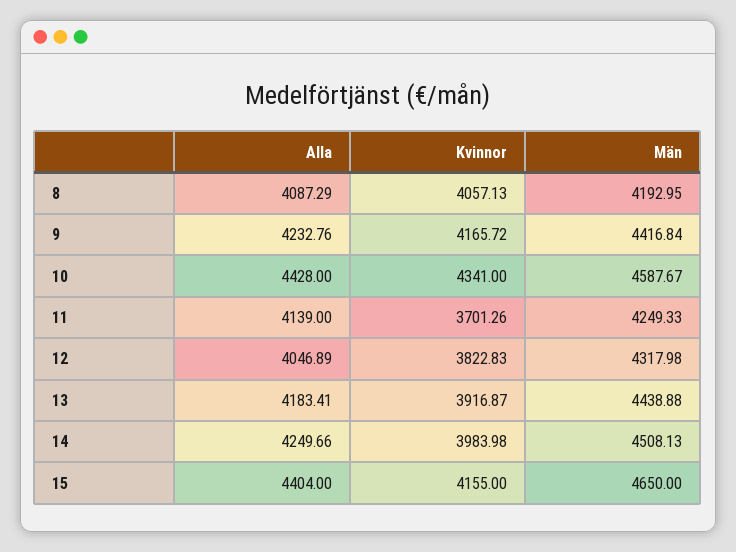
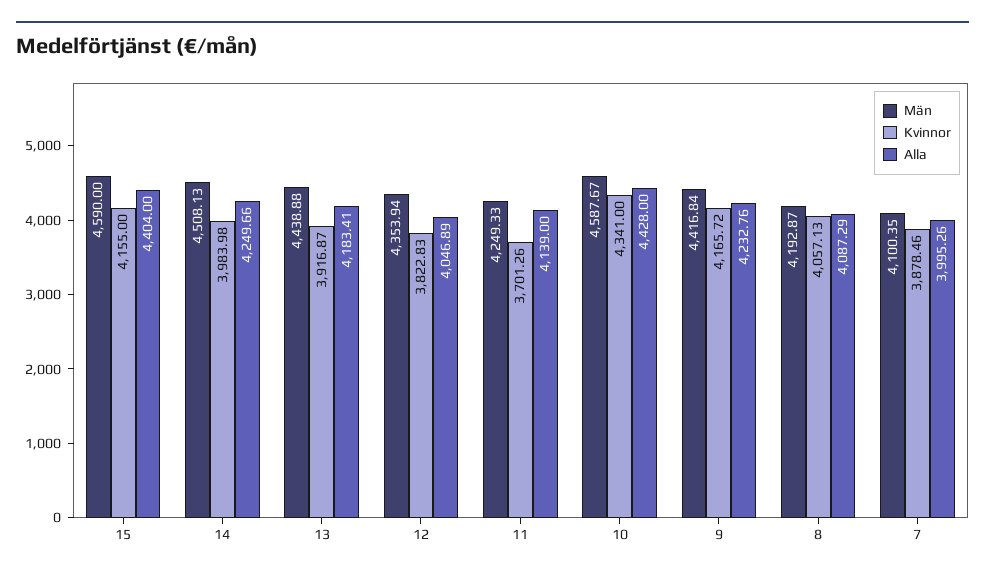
  {
    "Alla": {
      "8": 4087.29,
      "9": 4232.76,
      "10": 4428,
      "11": 4139,
      "12": 4046.89,
      "13": 4183.41,
      "14": 4249.66,
-     "15": 4404
+     "15": 4404,
+     "7": 3995.26
    },
    "Kvinnor": {
      "8": 4057.13,
      "9": 4165.72,
      "10": 4341,
      "11": 3701.26,
      "12": 3822.83,
      "13": 3916.87,
      "14": 3983.98,
-     "15": 4155
+     "15": 4155,
+     "7": 3878.46
    },
    "Män": {
-     "8": 4192.95,
+     "8": 4192.87,
      "9": 4416.84,
      "10": 4587.67,
      "11": 4249.33,
-     "12": 4317.98,
+     "12": 4353.94,
      "13": 4438.88,
      "14": 4508.13,
-     "15": 4650
+     "15": 4590,
+     "7": 4100.35
    }
  }

